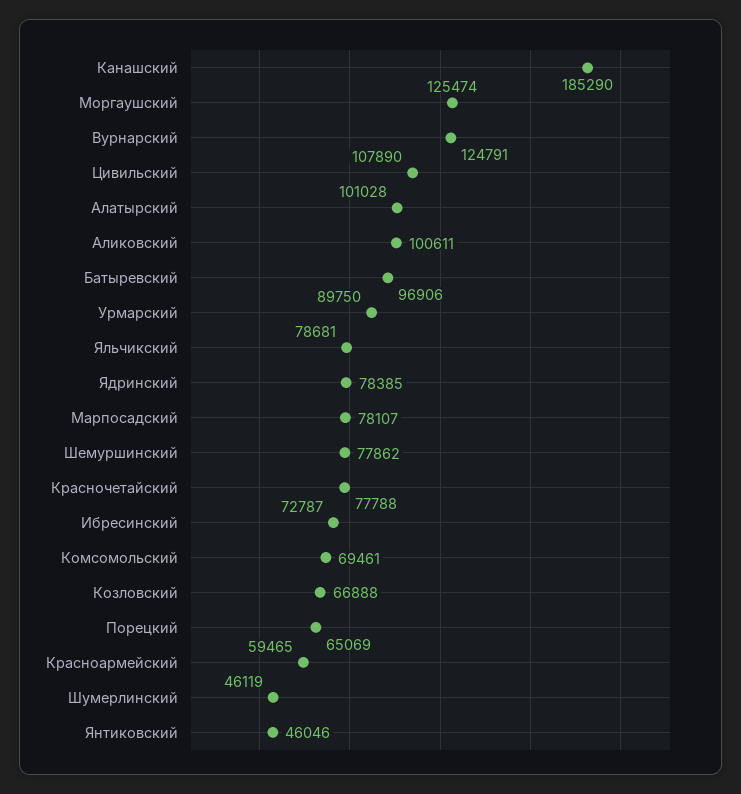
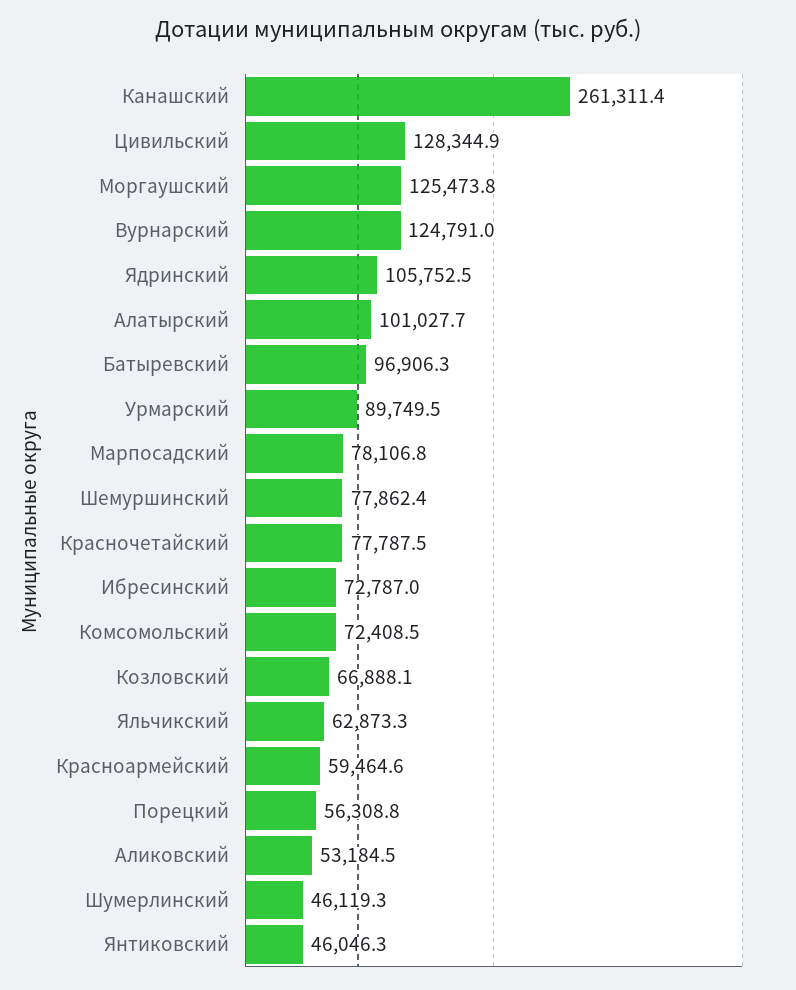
  {
-   "Канашский": 185290,
+   "Канашский": 261311.4,
    "Моргаушский": 125473.8,
    "Вурнарский": 124791,
-   "Цивильский": 107890,
+   "Цивильский": 128344.9,
    "Алатырский": 101027.7,
-   "Аликовский": 100611,
+   "Аликовский": 53184.5,
    "Батыревский": 96906.3,
    "Урмарский": 89749.5,
-   "Яльчикский": 78681,
+   "Яльчикский": 62873.3,
-   "Ядринский": 78385,
+   "Ядринский": 105752.5,
    "Марпосадский": 78106.8,
    "Шемуршинский": 77862.4,
    "Красночетайский": 77787.5,
    "Ибресинский": 72787,
-   "Комсомольский": 69461,
+   "Комсомольский": 72408.5,
    "Козловский": 66888.1,
-   "Порецкий": 65069,
+   "Порецкий": 56308.8,
    "Красноармейский": 59464.6,
    "Шумерлинский": 46119.3,
    "Янтиковский": 46046.3
  }

